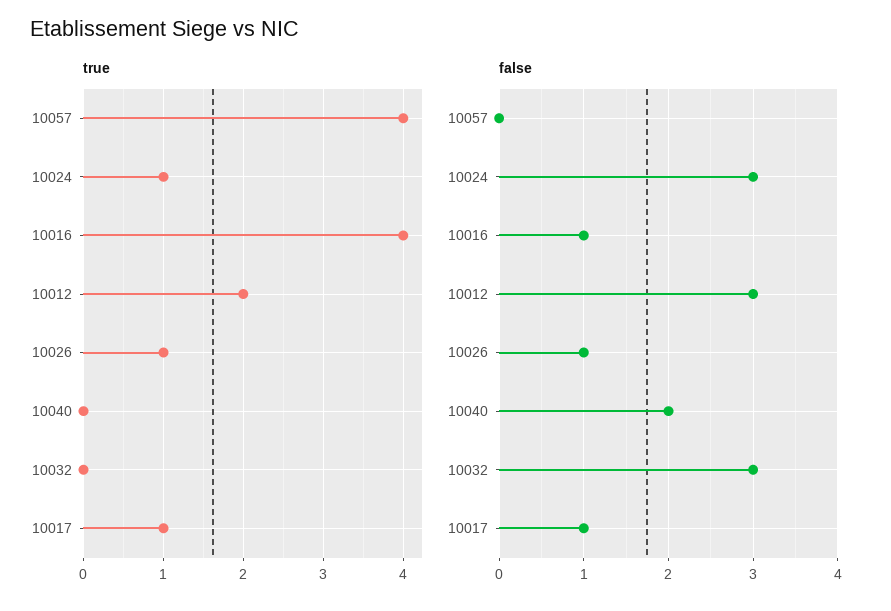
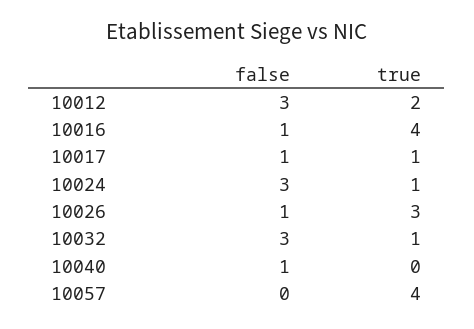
  {
    "true": {
      "10057": 4,
      "10024": 1,
      "10016": 4,
      "10012": 2,
-     "10026": 1,
+     "10026": 3,
      "10040": 0,
-     "10032": 0,
+     "10032": 1,
      "10017": 1
    },
    "false": {
      "10057": 0,
      "10024": 3,
      "10016": 1,
      "10012": 3,
      "10026": 1,
-     "10040": 2,
+     "10040": 1,
      "10032": 3,
      "10017": 1
    }
  }

